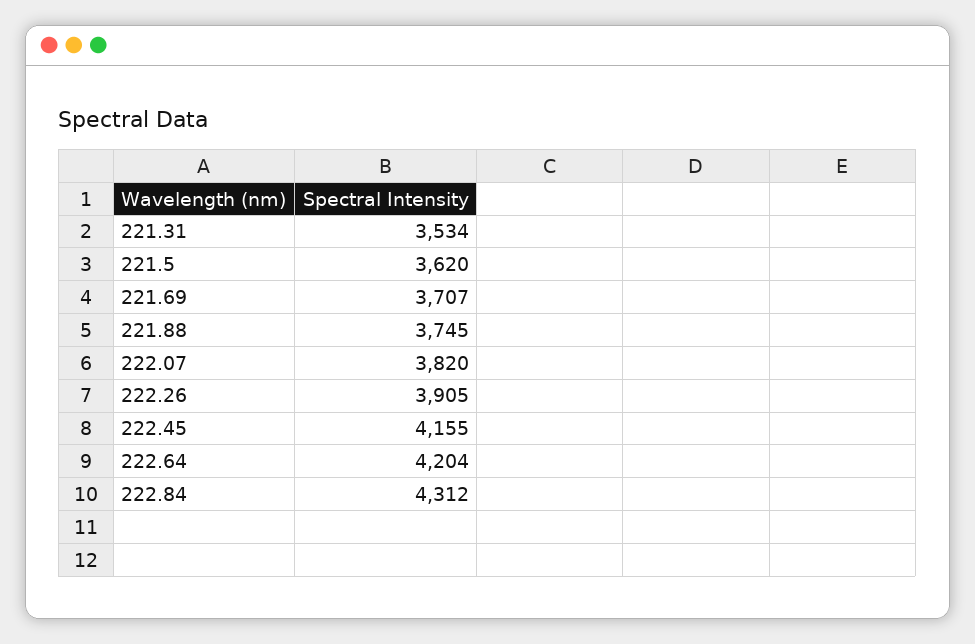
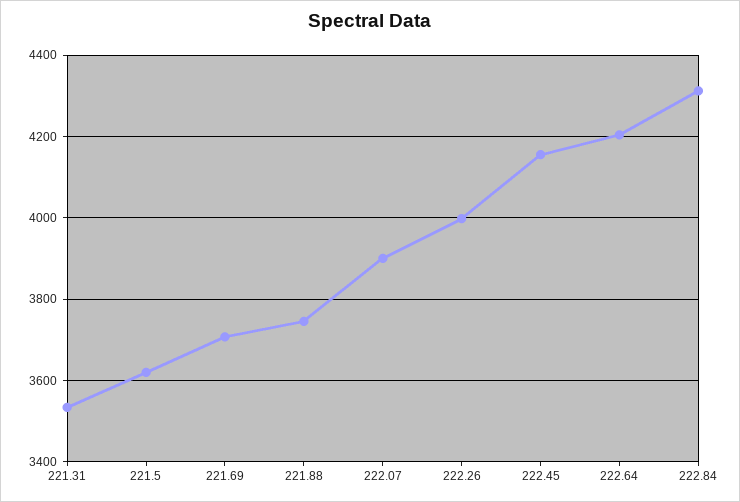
  {
    "221.31": 3534,
    "221.5": 3620,
    "221.69": 3707,
    "221.88": 3745,
-   "222.07": 3820,
+   "222.07": 3900,
-   "222.26": 3905,
+   "222.26": 4000,
    "222.45": 4155,
    "222.64": 4204,
    "222.84": 4312
  }

